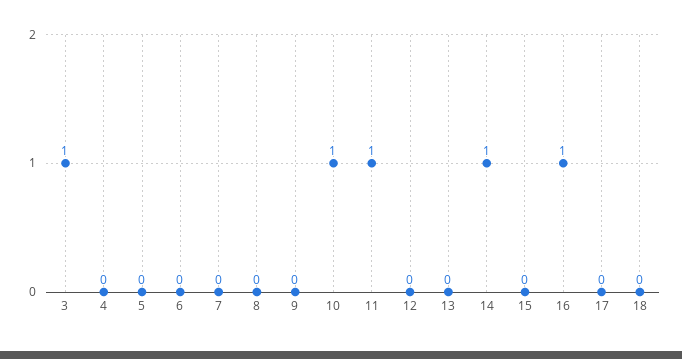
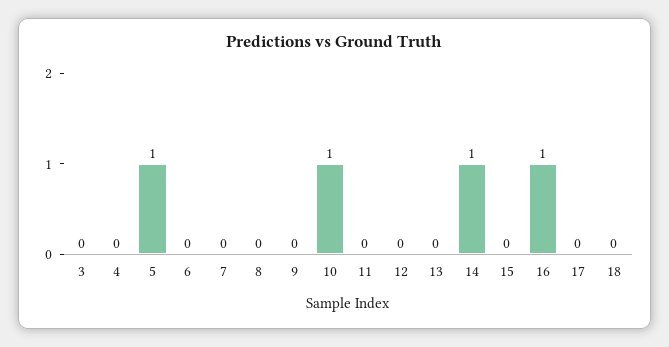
  {
-   "3": 1,
+   "3": 0,
    "4": 0,
-   "5": 0,
+   "5": 1,
    "6": 0,
    "7": 0,
    "8": 0,
    "9": 0,
    "10": 1,
-   "11": 1,
+   "11": 0,
    "12": 0,
    "13": 0,
    "14": 1,
    "15": 0,
    "16": 1,
    "17": 0,
    "18": 0
  }

